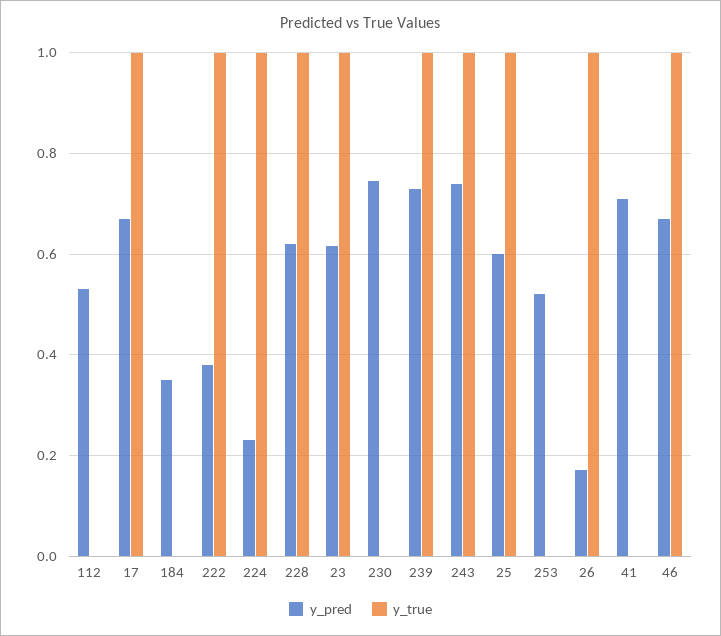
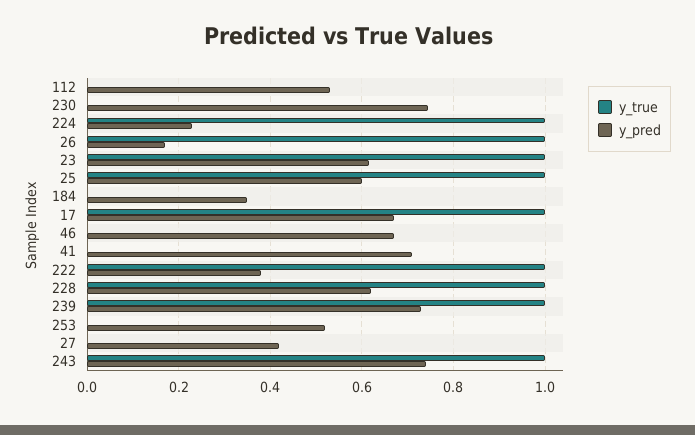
  {
    "y_pred": {
      "112": 0.54,
      "17": 0.68,
      "184": 0.36,
      "222": 0.38,
      "224": 0.24,
      "228": 0.62,
      "23": 0.62,
      "230": 0.74,
      "239": 0.74,
      "243": 0.74,
      "25": 0.6,
      "253": 0.52,
      "26": 0.18,
      "41": 0.72,
-     "46": 0.68
+     "46": 0.68,
+     "27": 0.42
    },
    "y_true": {
      "112": 0,
      "17": 1,
      "184": 0,
      "222": 1,
      "224": 1,
      "228": 1,
      "23": 1,
      "230": 0,
      "239": 1,
      "243": 1,
      "25": 1,
      "253": 0,
      "26": 1,
      "41": 0,
-     "46": 1
+     "46": 0,
+     "27": 0
    }
  }

